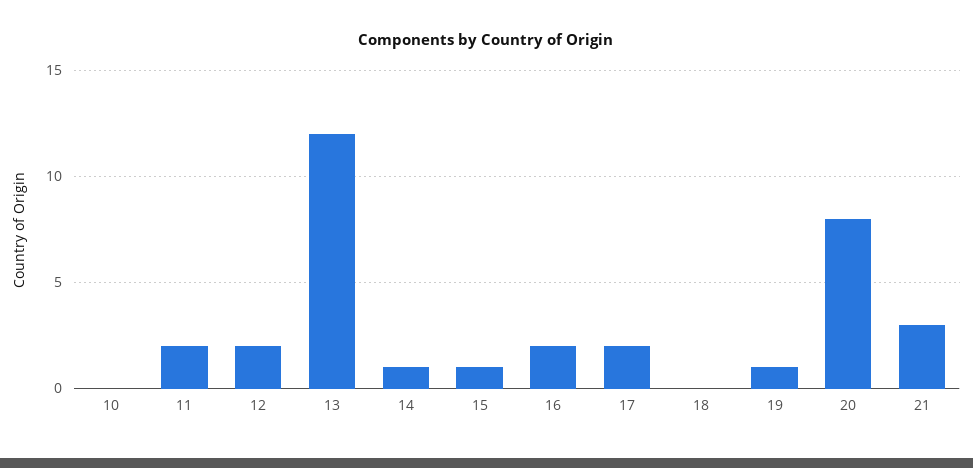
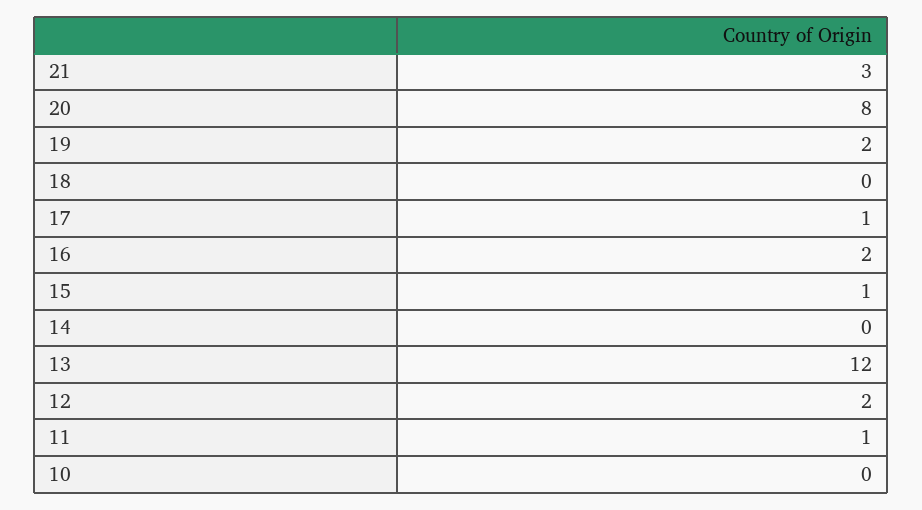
  {
    "10": 0,
-   "11": 2,
+   "11": 1,
    "12": 2,
    "13": 12,
-   "14": 1,
+   "14": 0,
    "15": 1,
    "16": 2,
-   "17": 2,
+   "17": 1,
    "18": 0,
-   "19": 1,
+   "19": 2,
    "20": 8,
    "21": 3
  }

